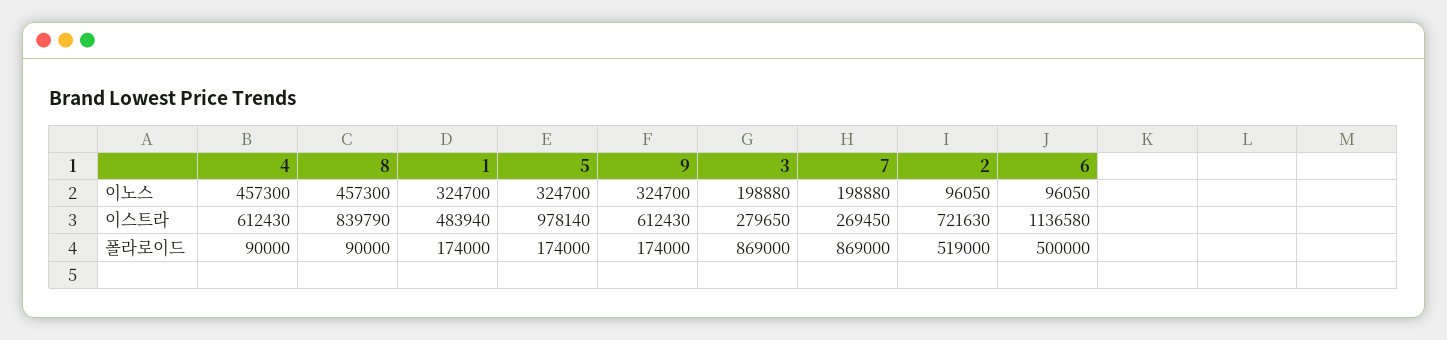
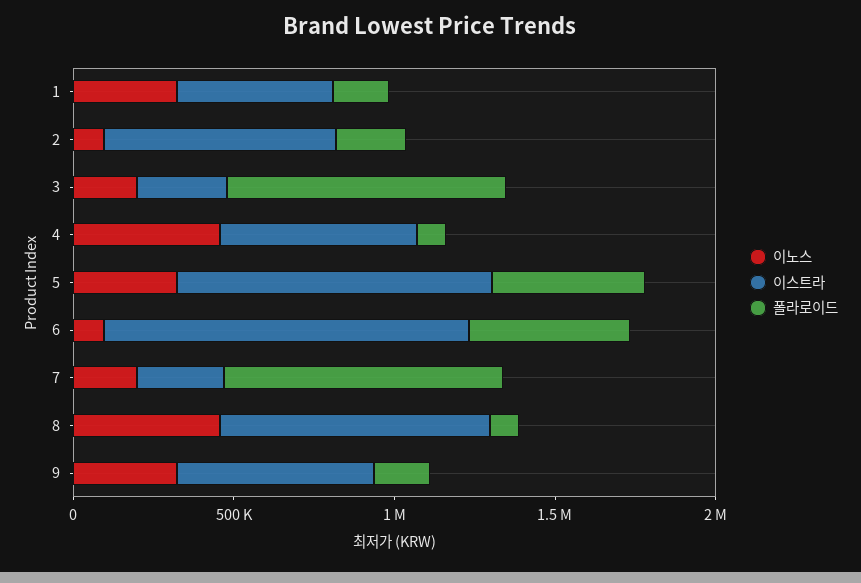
  {
    "이노스": {
      "4": 457300,
      "8": 457300,
      "1": 324700,
      "5": 324700,
      "9": 324700,
      "3": 198880,
      "7": 198880,
      "2": 96050,
      "6": 96050
    },
    "이스트라": {
      "4": 612430,
      "8": 839790,
      "1": 483940,
      "5": 978140,
      "9": 612430,
      "3": 279650,
      "7": 269450,
      "2": 721630,
      "6": 1136580
    },
    "폴라로이드": {
      "4": 90000,
      "8": 90000,
      "1": 174000,
-     "5": 174000,
+     "5": 500000,
      "9": 174000,
      "3": 869000,
      "7": 869000,
-     "2": 519000,
+     "2": 200000,
      "6": 500000
    }
  }

